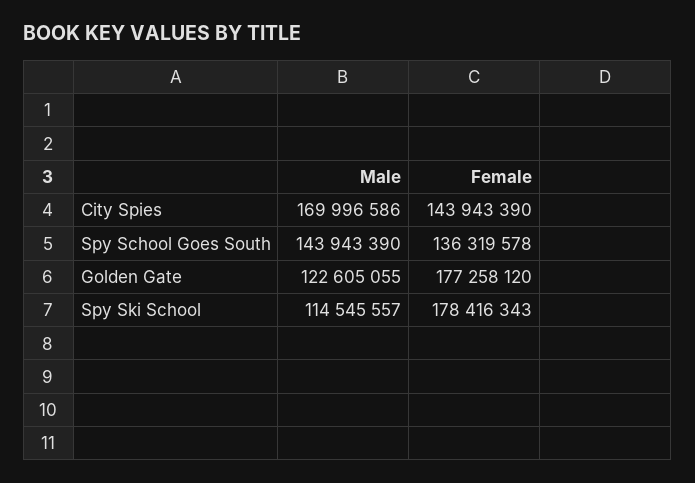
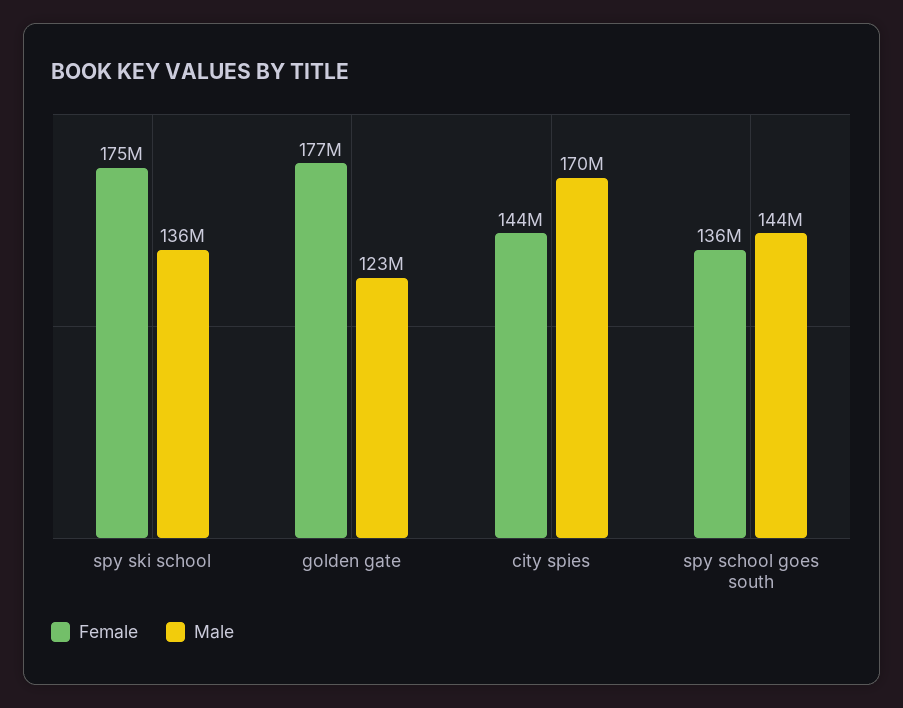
  {
    "Male": {
      "City Spies": 169996586,
      "Spy School Goes South": 143943390,
      "Golden Gate": 122605055,
-     "Spy Ski School": 114545557
+     "Spy Ski School": 136000000
    },
    "Female": {
      "City Spies": 143943390,
      "Spy School Goes South": 136319578,
      "Golden Gate": 177258120,
-     "Spy Ski School": 178416343
+     "Spy Ski School": 175000000
    }
  }

